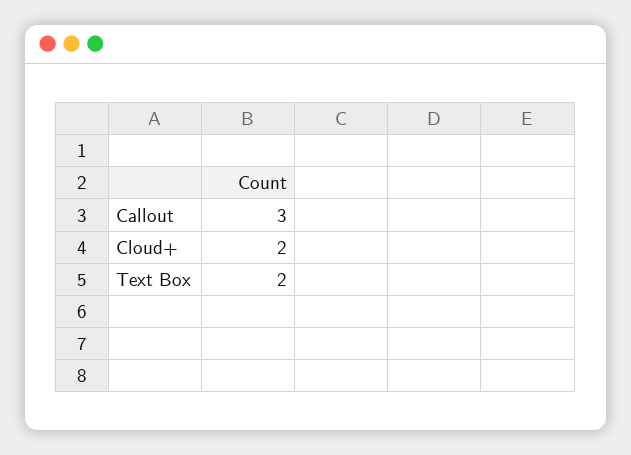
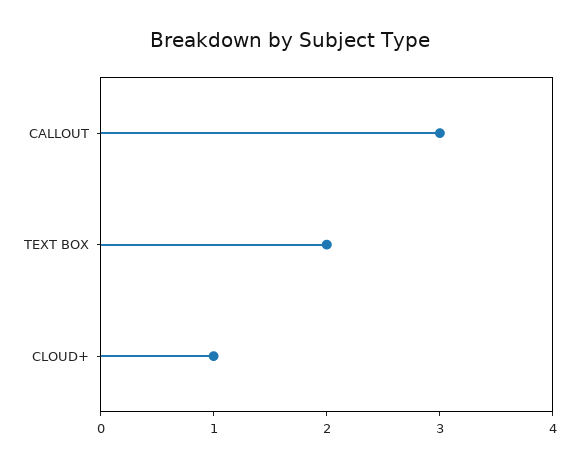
  {
    "Callout": 3,
-   "Cloud+": 2,
+   "Cloud+": 1,
    "Text Box": 2
  }

